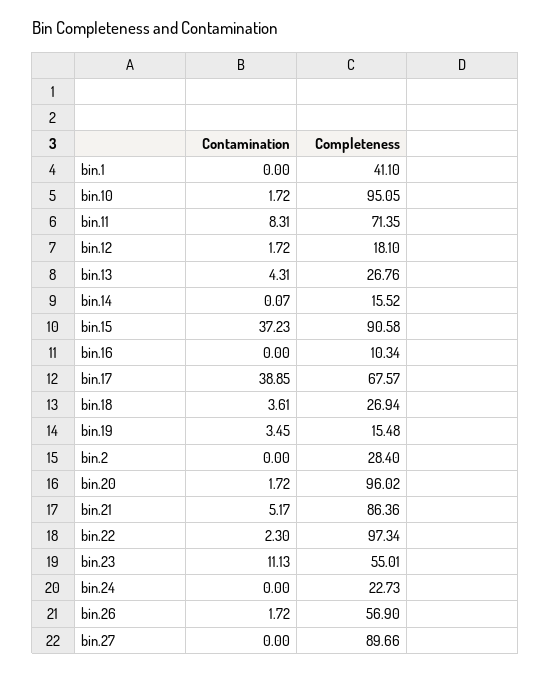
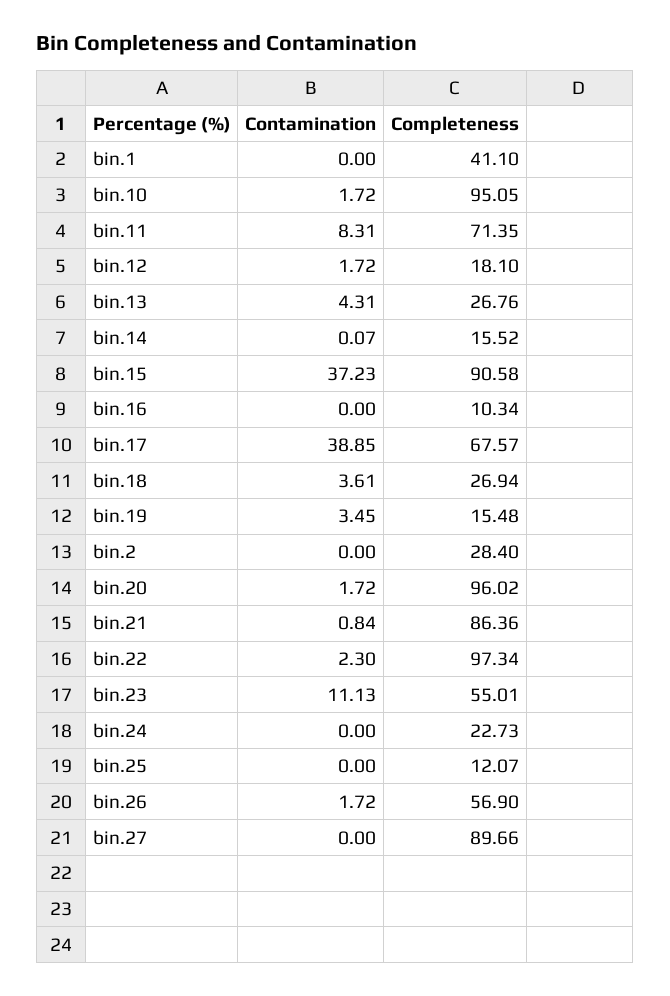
  {
    "Contamination": {
      "bin.1": 0,
      "bin.10": 1.72,
      "bin.11": 8.31,
      "bin.12": 1.72,
      "bin.13": 4.31,
      "bin.14": 0.07,
      "bin.15": 37.23,
      "bin.16": 0,
      "bin.17": 38.85,
      "bin.18": 3.61,
      "bin.19": 3.45,
      "bin.2": 0,
      "bin.20": 1.72,
-     "bin.21": 5.17,
+     "bin.21": 0.84,
      "bin.22": 2.3,
      "bin.23": 11.13,
      "bin.24": 0,
      "bin.26": 1.72,
-     "bin.27": 0
+     "bin.27": 0,
+     "bin.25": 0
    },
    "Completeness": {
      "bin.1": 41.1,
      "bin.10": 95.05,
      "bin.11": 71.35,
      "bin.12": 18.1,
      "bin.13": 26.76,
      "bin.14": 15.52,
      "bin.15": 90.58,
      "bin.16": 10.34,
      "bin.17": 67.57,
      "bin.18": 26.94,
      "bin.19": 15.48,
      "bin.2": 28.4,
      "bin.20": 96.02,
      "bin.21": 86.36,
      "bin.22": 97.34,
      "bin.23": 55.01,
      "bin.24": 22.73,
      "bin.26": 56.9,
-     "bin.27": 89.66
+     "bin.27": 89.66,
+     "bin.25": 12.07
    }
  }

